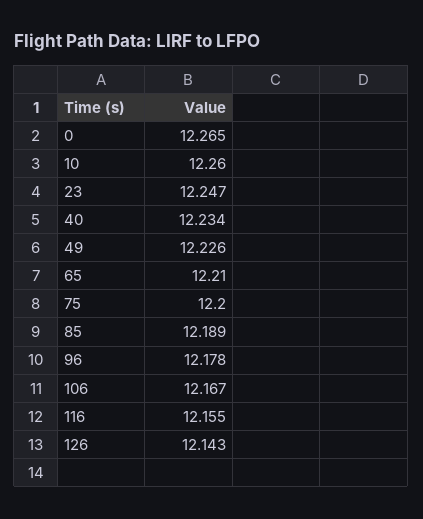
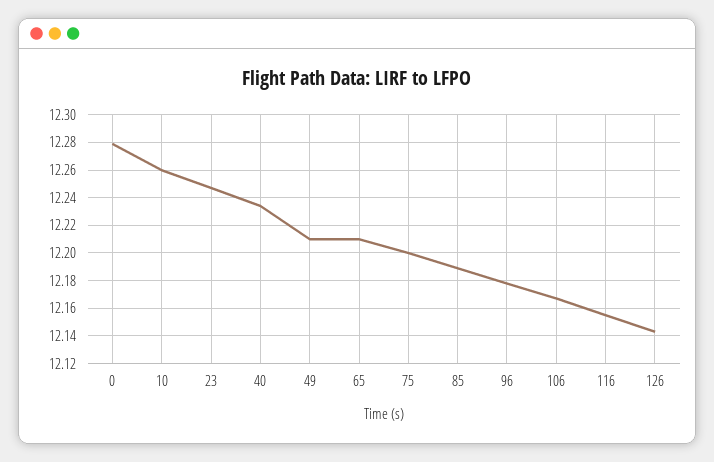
  {
-   "0": 12.265,
+   "0": 12.28,
    "10": 12.26,
    "23": 12.247,
    "40": 12.234,
-   "49": 12.226,
+   "49": 12.21,
    "65": 12.21,
    "75": 12.2,
    "85": 12.189,
    "96": 12.178,
    "106": 12.167,
    "116": 12.155,
    "126": 12.143
  }

